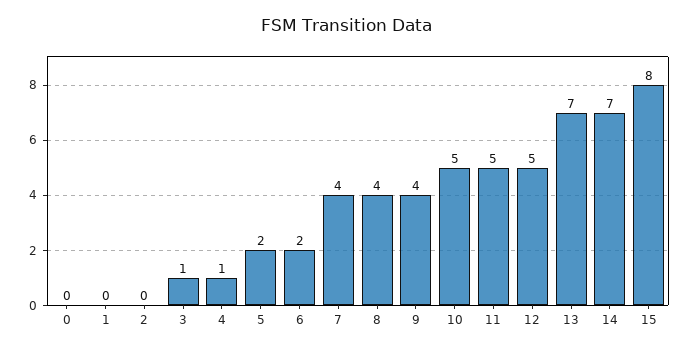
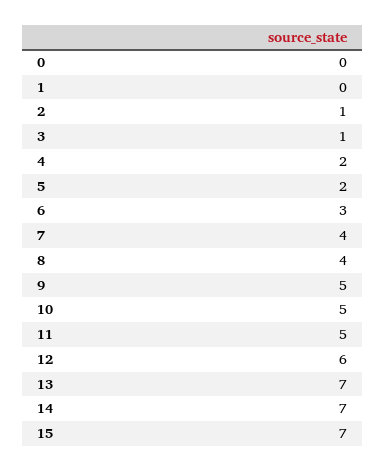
  {
    "0": 0,
    "1": 0,
-   "2": 0,
+   "2": 1,
    "3": 1,
-   "4": 1,
+   "4": 2,
    "5": 2,
-   "6": 2,
+   "6": 3,
    "7": 4,
    "8": 4,
-   "9": 4,
+   "9": 5,
    "10": 5,
    "11": 5,
-   "12": 5,
+   "12": 6,
    "13": 7,
    "14": 7,
-   "15": 8
+   "15": 7
  }

